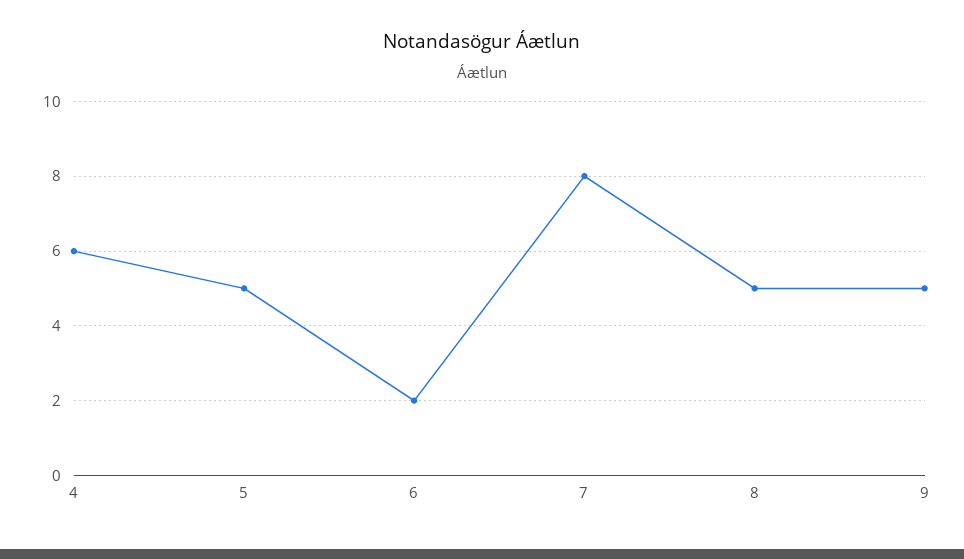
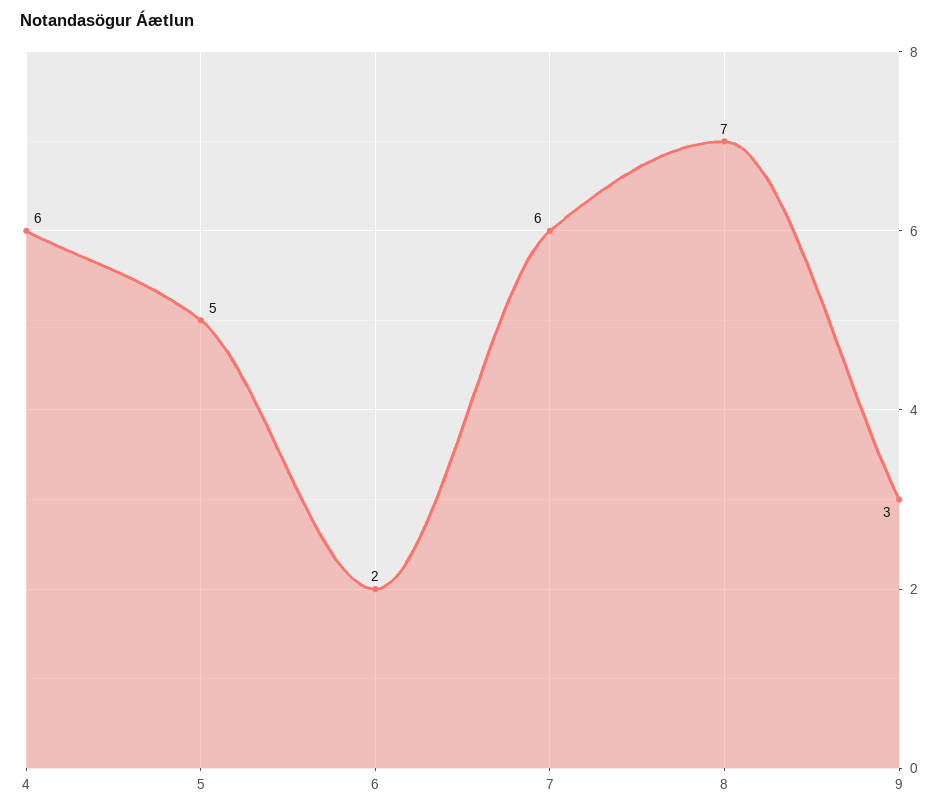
  {
    "4": 6,
    "5": 5,
    "6": 2,
-   "7": 8,
+   "7": 6,
-   "8": 5,
+   "8": 7,
-   "9": 5
+   "9": 3
  }

